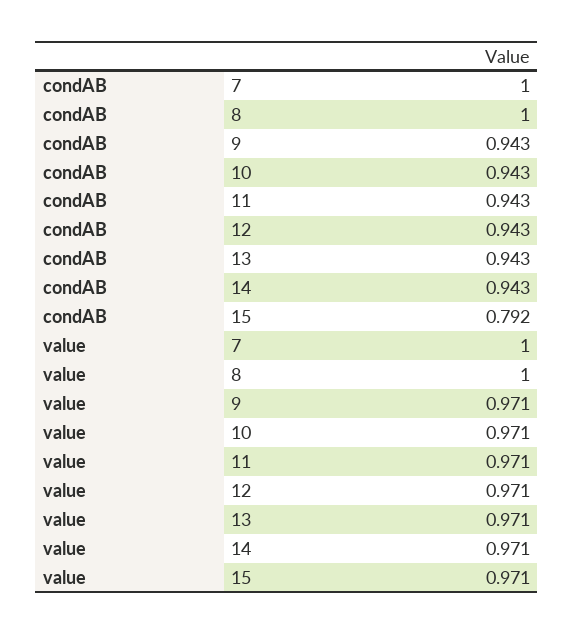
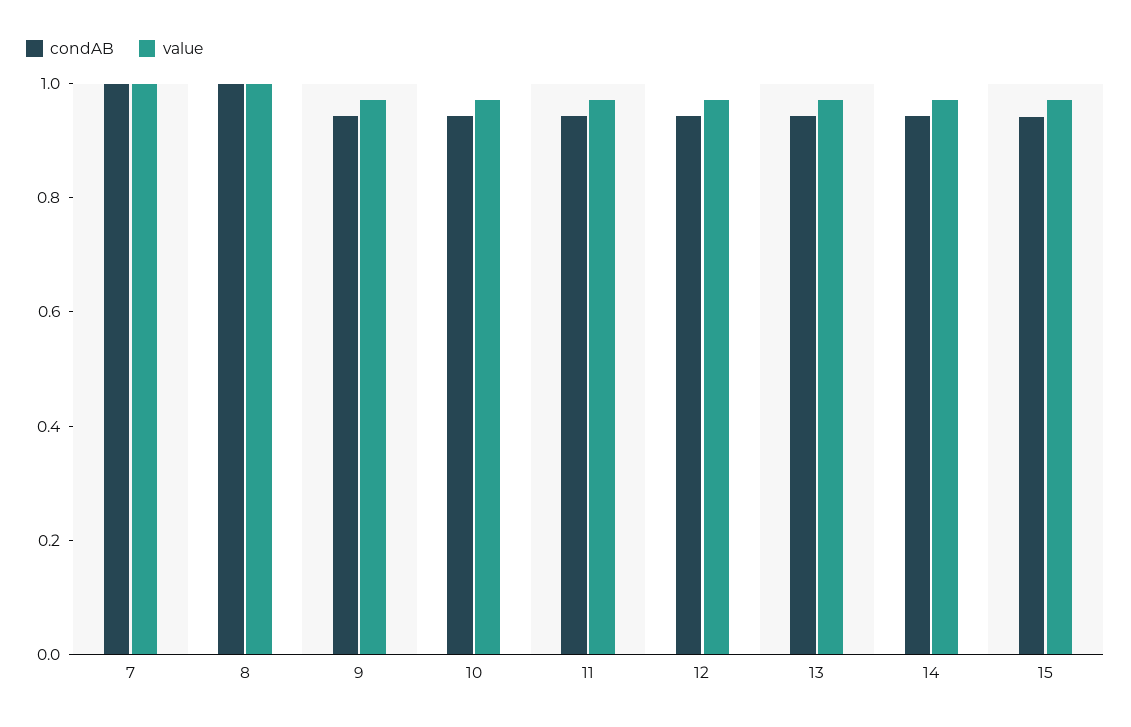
  {
    "condAB": {
      "7": 1,
      "8": 1,
      "9": 0.943,
      "10": 0.943,
      "11": 0.943,
      "12": 0.943,
      "13": 0.943,
      "14": 0.943,
-     "15": 0.792
+     "15": 0.95
    },
    "value": {
      "7": 1,
      "8": 1,
      "9": 0.971,
      "10": 0.971,
      "11": 0.971,
      "12": 0.971,
      "13": 0.971,
      "14": 0.971,
      "15": 0.971
    }
  }

